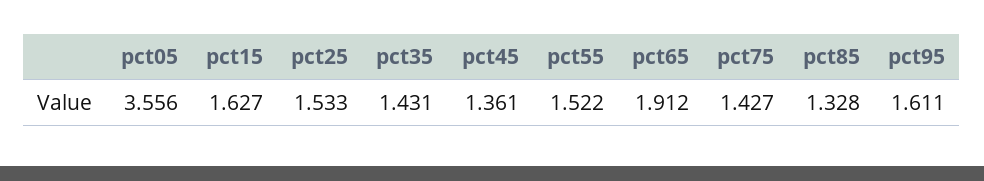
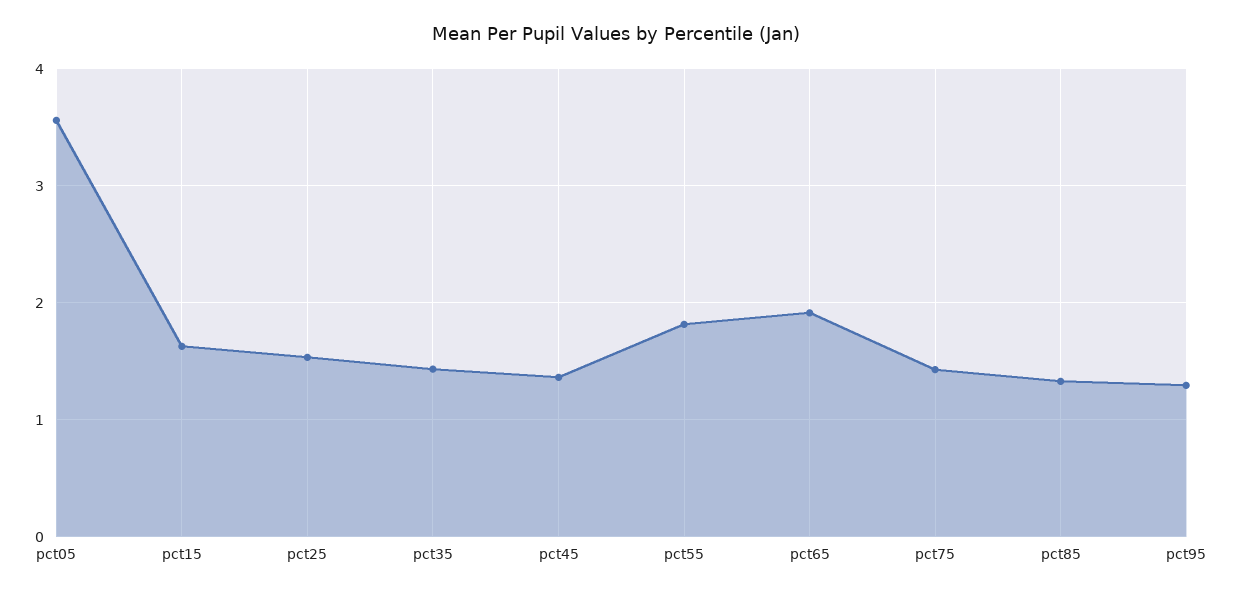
  {
    "pct05": 3.556,
    "pct15": 1.627,
    "pct25": 1.533,
    "pct35": 1.431,
    "pct45": 1.361,
-   "pct55": 1.522,
+   "pct55": 1.8,
    "pct65": 1.912,
    "pct75": 1.427,
    "pct85": 1.328,
-   "pct95": 1.611
+   "pct95": 1.3
  }

